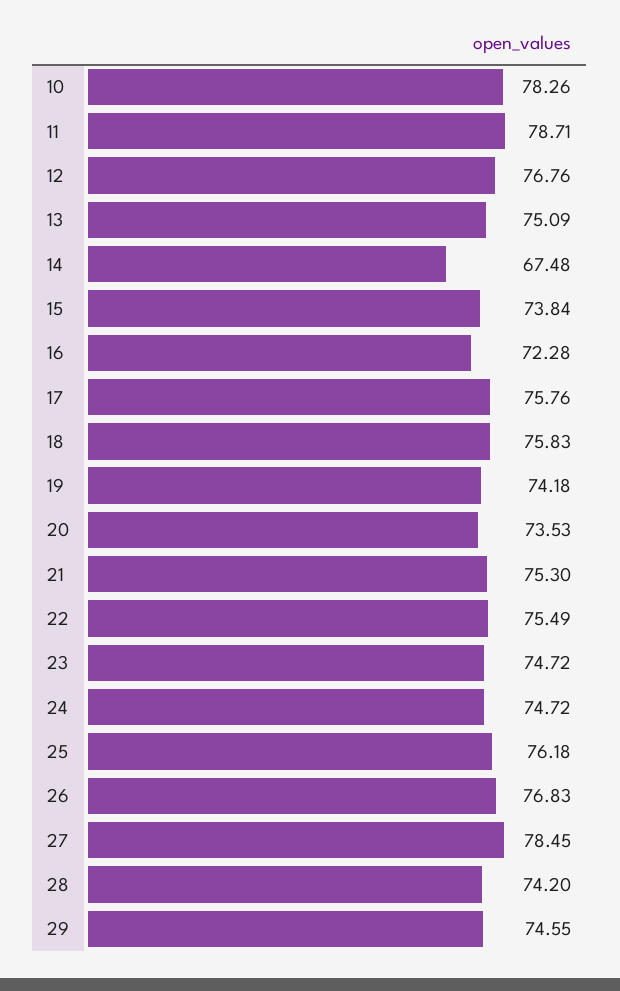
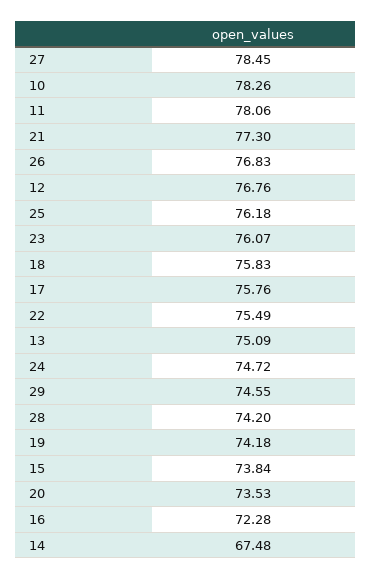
  {
    "10": 78.26,
-   "11": 78.71,
+   "11": 78.06,
    "12": 76.76,
    "13": 75.09,
    "14": 67.48,
    "15": 73.84,
    "16": 72.28,
    "17": 75.76,
    "18": 75.83,
    "19": 74.18,
    "20": 73.53,
-   "21": 75.3,
+   "21": 77.3,
    "22": 75.49,
-   "23": 74.72,
+   "23": 76.07,
    "24": 74.72,
    "25": 76.18,
    "26": 76.83,
    "27": 78.45,
    "28": 74.2,
    "29": 74.55
  }

